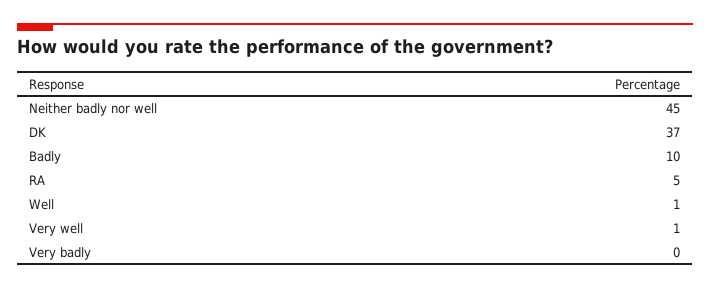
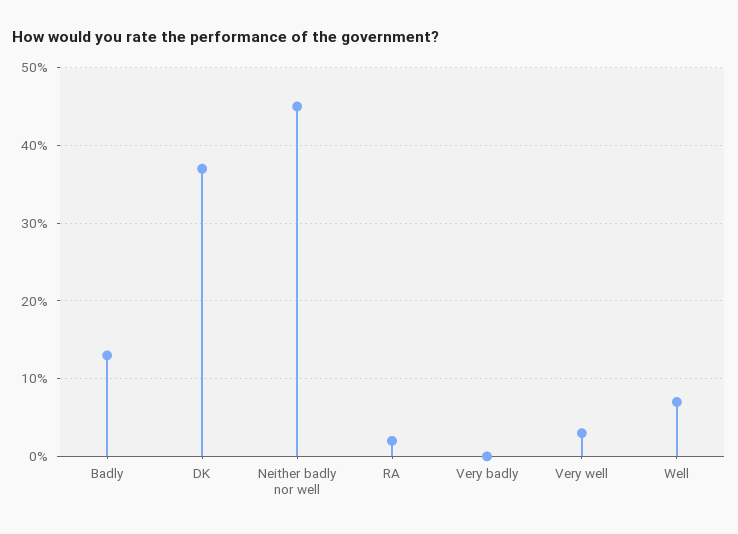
  {
    "Neither badly nor well": 45,
    "DK": 37,
-   "Badly": 10,
+   "Badly": 13,
-   "RA": 5,
+   "RA": 2,
-   "Well": 1,
+   "Well": 7,
-   "Very well": 1,
+   "Very well": 3,
    "Very badly": 0
  }

